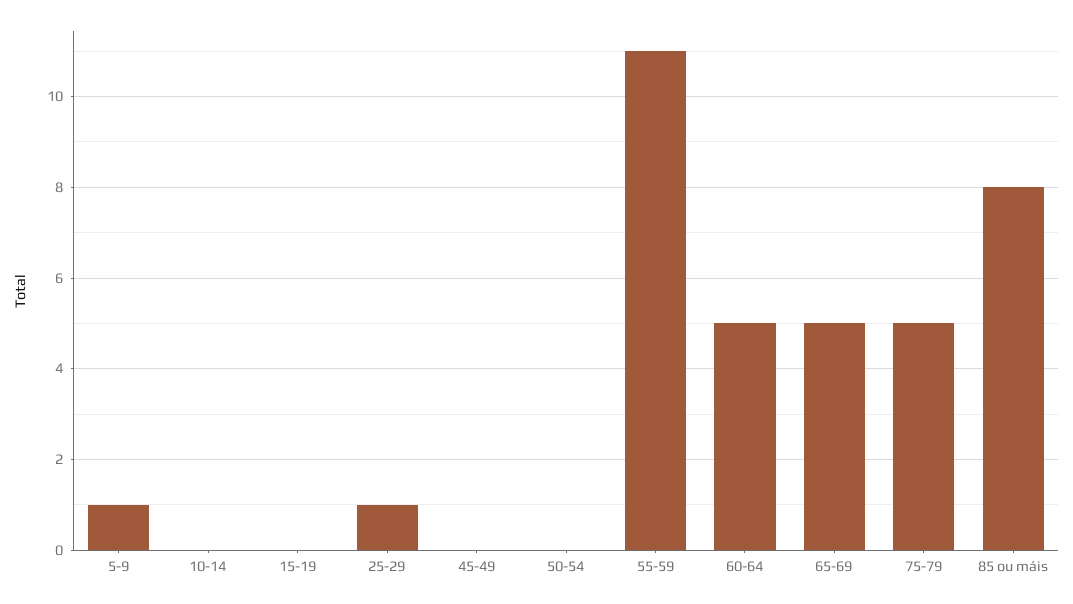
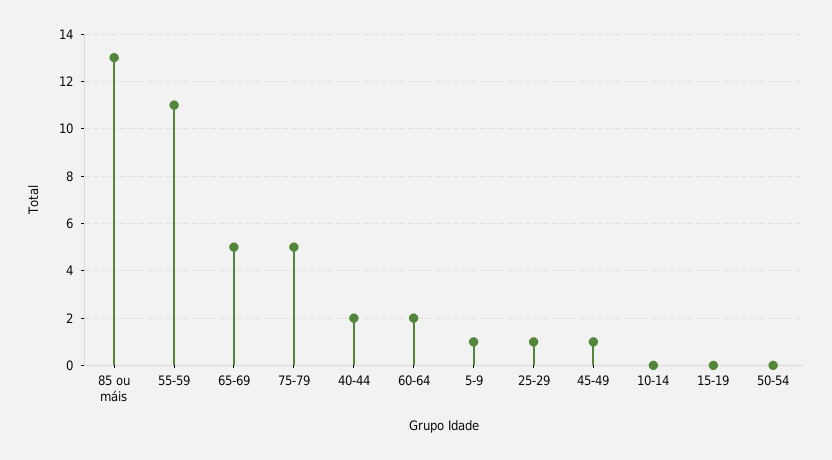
  {
    "5-9": 1,
    "10-14": 0,
    "15-19": 0,
    "25-29": 1,
-   "45-49": 0,
+   "45-49": 1,
    "50-54": 0,
    "55-59": 11,
-   "60-64": 5,
+   "60-64": 2,
    "65-69": 5,
    "75-79": 5,
-   "85 ou máis": 8
+   "85 ou máis": 13,
+   "40-44": 2
  }

